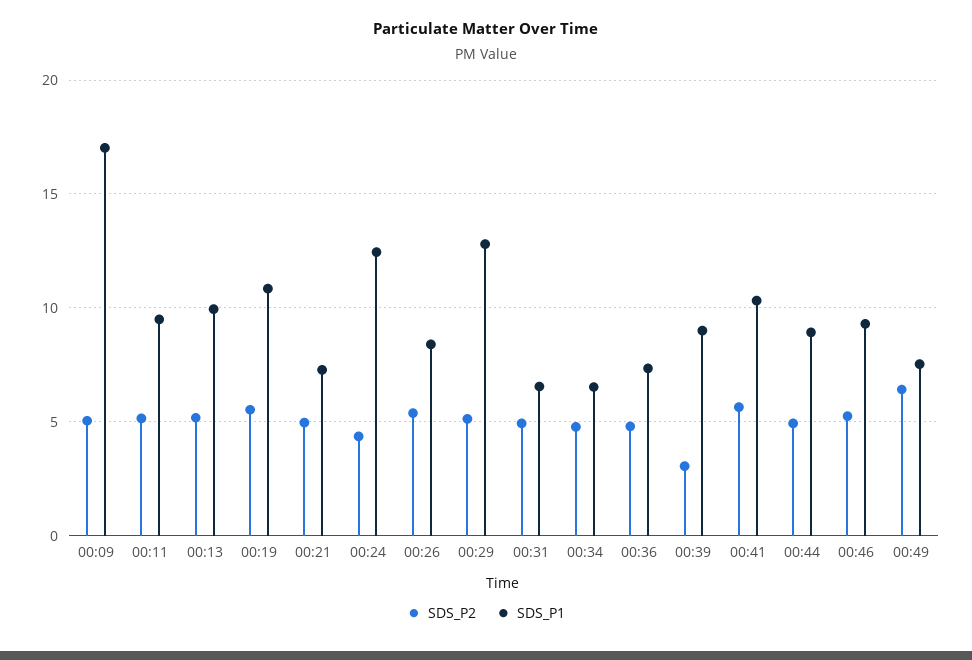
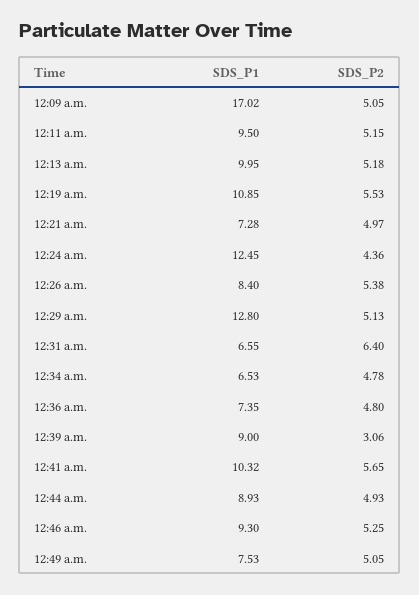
  {
    "SDS_P2": {
      "00:09": 5.05,
      "00:11": 5.15,
      "00:13": 5.18,
      "00:19": 5.53,
      "00:21": 4.97,
      "00:24": 4.36,
      "00:26": 5.38,
      "00:29": 5.13,
-     "00:31": 5,
+     "00:31": 6.4,
      "00:34": 4.78,
      "00:36": 4.8,
      "00:39": 3.06,
      "00:41": 5.65,
      "00:44": 4.93,
      "00:46": 5.25,
-     "00:49": 6.5
+     "00:49": 5.05
    },
    "SDS_P1": {
      "00:09": 17.02,
      "00:11": 9.5,
      "00:13": 9.95,
      "00:19": 10.85,
      "00:21": 7.28,
      "00:24": 12.45,
      "00:26": 8.4,
      "00:29": 12.8,
      "00:31": 6.55,
      "00:34": 6.53,
      "00:36": 7.35,
      "00:39": 9,
      "00:41": 10.32,
      "00:44": 8.93,
      "00:46": 9.3,
      "00:49": 7.53
    }
  }

